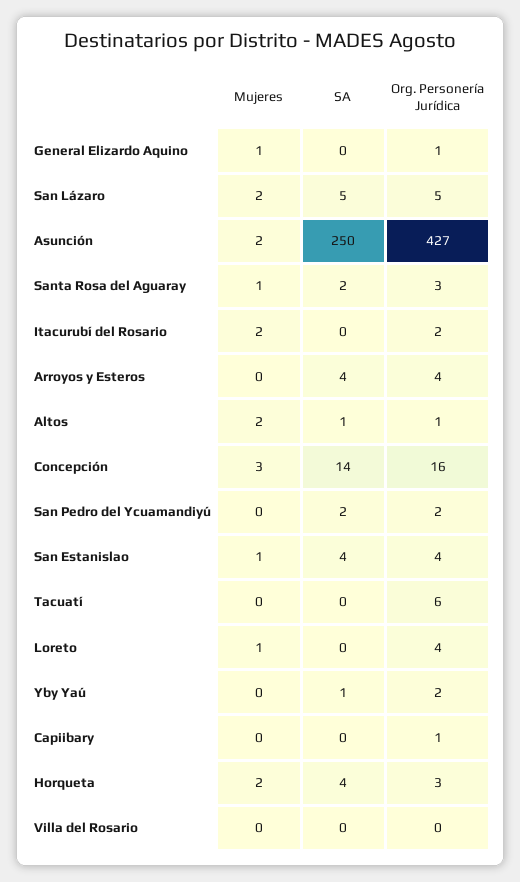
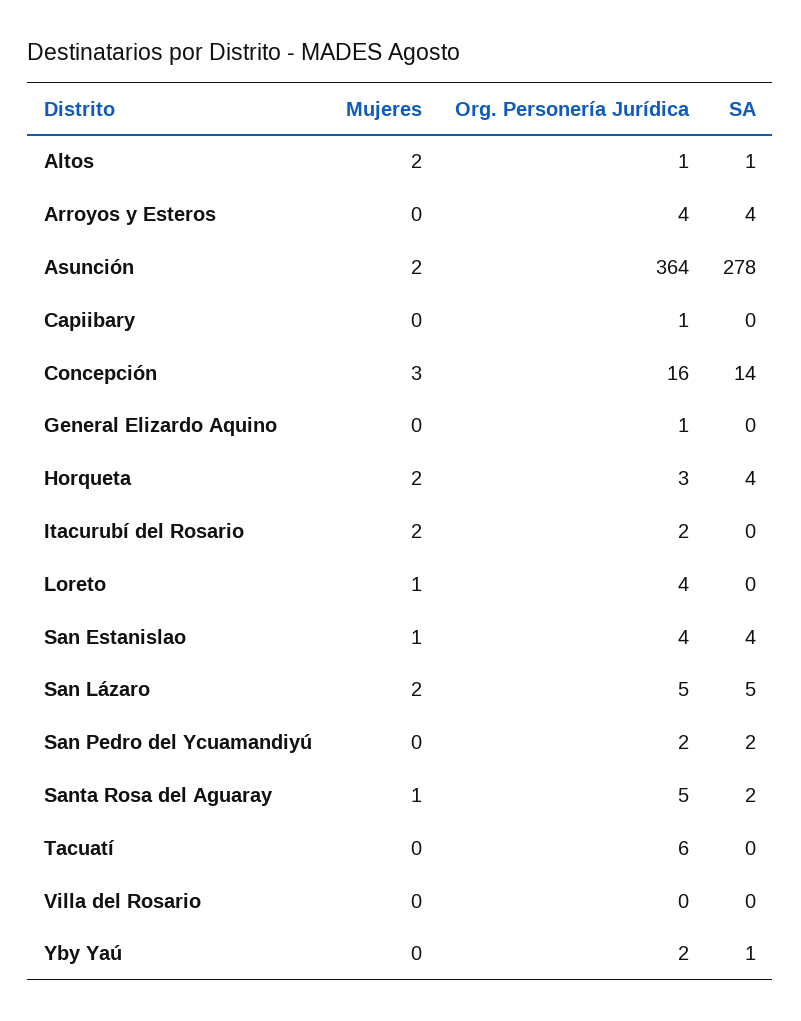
  {
    "Mujeres": {
-     "General Elizardo Aquino": 1,
+     "General Elizardo Aquino": 0,
      "San Lázaro": 2,
      "Asunción": 2,
      "Santa Rosa del Aguaray": 1,
      "Itacurubí del Rosario": 2,
      "Arroyos y Esteros": 0,
      "Altos": 2,
      "Concepción": 3,
      "San Pedro del Ycuamandiyú": 0,
      "San Estanislao": 1,
      "Tacuatí": 0,
      "Loreto": 1,
      "Yby Yaú": 0,
      "Capiibary": 0,
      "Horqueta": 2,
      "Villa del Rosario": 0
    },
    "SA": {
      "General Elizardo Aquino": 0,
      "San Lázaro": 5,
-     "Asunción": 250,
+     "Asunción": 278,
      "Santa Rosa del Aguaray": 2,
      "Itacurubí del Rosario": 0,
      "Arroyos y Esteros": 4,
      "Altos": 1,
      "Concepción": 14,
      "San Pedro del Ycuamandiyú": 2,
      "San Estanislao": 4,
      "Tacuatí": 0,
      "Loreto": 0,
      "Yby Yaú": 1,
      "Capiibary": 0,
      "Horqueta": 4,
      "Villa del Rosario": 0
    },
    "Org. Personería Jurídica": {
      "General Elizardo Aquino": 1,
      "San Lázaro": 5,
-     "Asunción": 427,
+     "Asunción": 364,
-     "Santa Rosa del Aguaray": 3,
+     "Santa Rosa del Aguaray": 5,
      "Itacurubí del Rosario": 2,
      "Arroyos y Esteros": 4,
      "Altos": 1,
      "Concepción": 16,
      "San Pedro del Ycuamandiyú": 2,
      "San Estanislao": 4,
      "Tacuatí": 6,
      "Loreto": 4,
      "Yby Yaú": 2,
      "Capiibary": 1,
      "Horqueta": 3,
      "Villa del Rosario": 0
    }
  }

